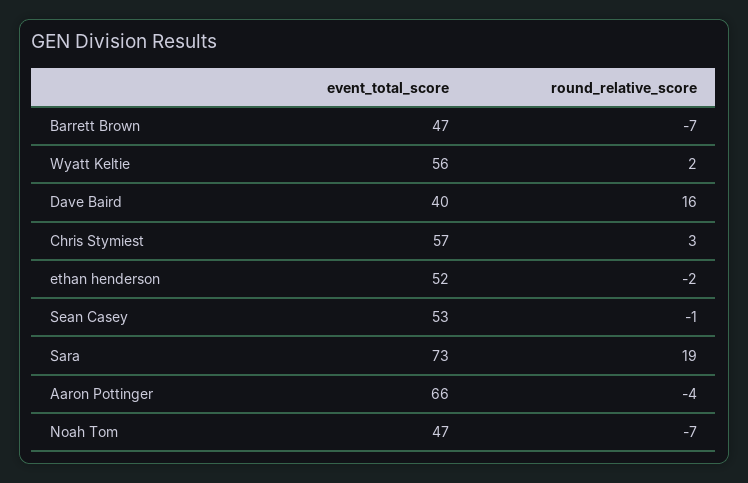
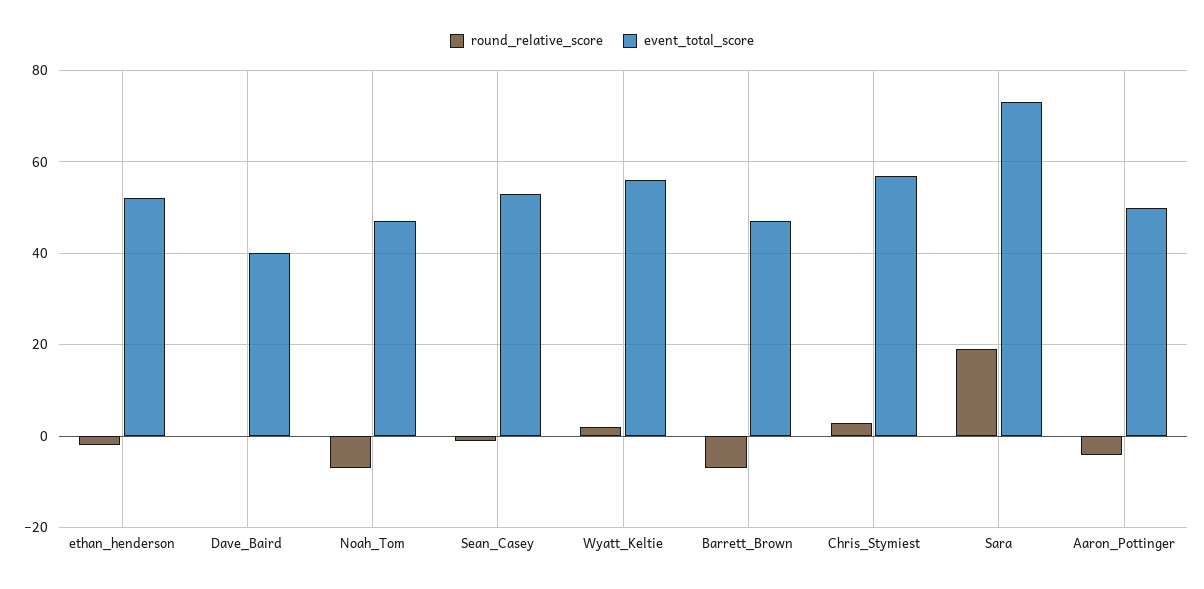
  {
    "event_total_score": {
      "Barrett Brown": 47,
      "Wyatt Keltie": 56,
      "Dave Baird": 40,
      "Chris Stymiest": 57,
      "ethan henderson": 52,
      "Sean Casey": 53,
      "Sara": 73,
-     "Aaron Pottinger": 66,
+     "Aaron Pottinger": 50,
      "Noah Tom": 47
    },
    "round_relative_score": {
      "Barrett Brown": -7,
      "Wyatt Keltie": 2,
-     "Dave Baird": 16,
+     "Dave Baird": 0,
      "Chris Stymiest": 3,
      "ethan henderson": -2,
      "Sean Casey": -1,
      "Sara": 19,
      "Aaron Pottinger": -4,
      "Noah Tom": -7
    }
  }

